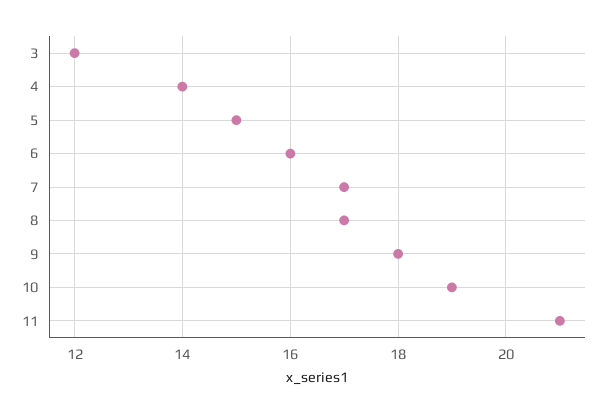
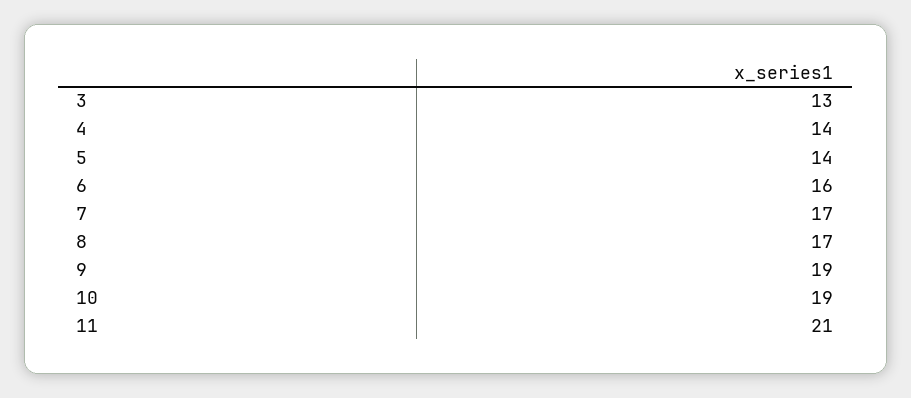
  {
-   "3": 12,
+   "3": 13,
    "4": 14,
-   "5": 15,
+   "5": 14,
    "6": 16,
    "7": 17,
    "8": 17,
-   "9": 18,
+   "9": 19,
    "10": 19,
    "11": 21
  }

